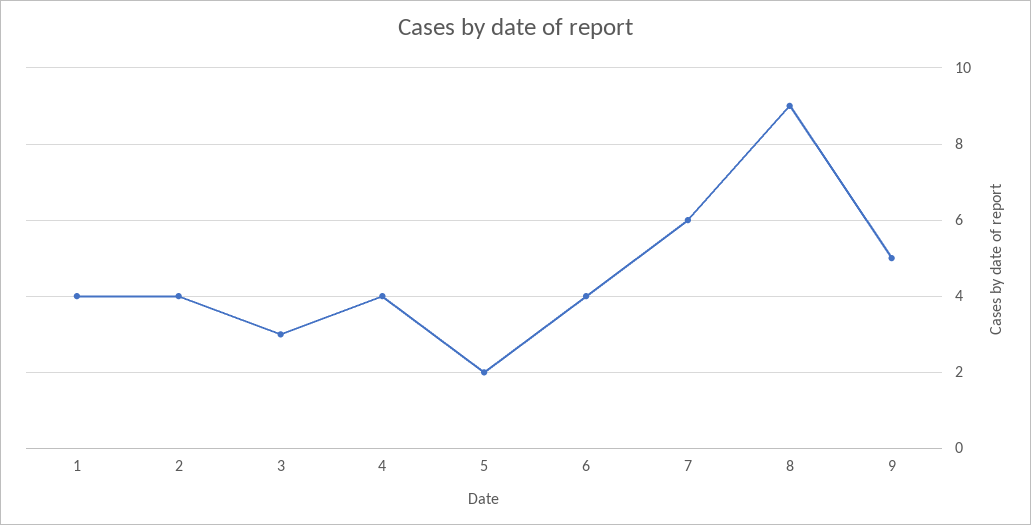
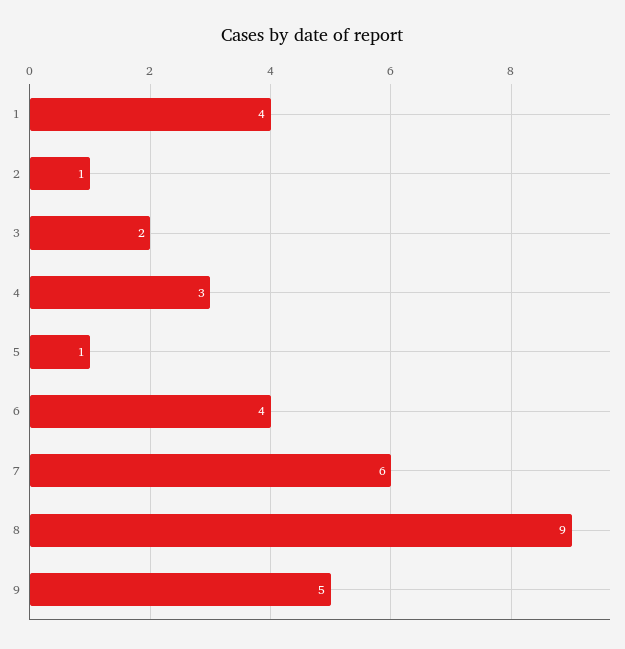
  {
    "1": 4,
-   "2": 4,
+   "2": 1,
-   "3": 3,
+   "3": 2,
-   "4": 4,
+   "4": 3,
-   "5": 2,
+   "5": 1,
    "6": 4,
    "7": 6,
    "8": 9,
    "9": 5
  }

